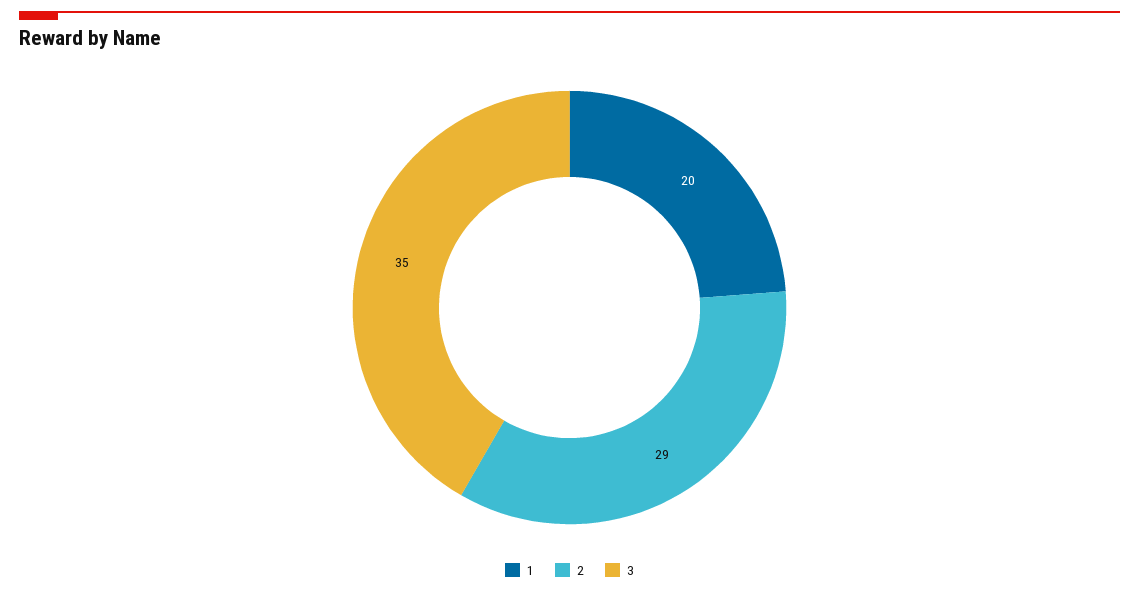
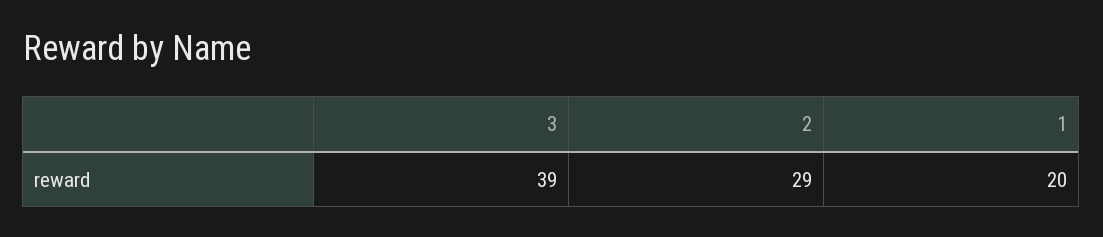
  {
    "1": 20,
    "2": 29,
-   "3": 35
+   "3": 39
  }

